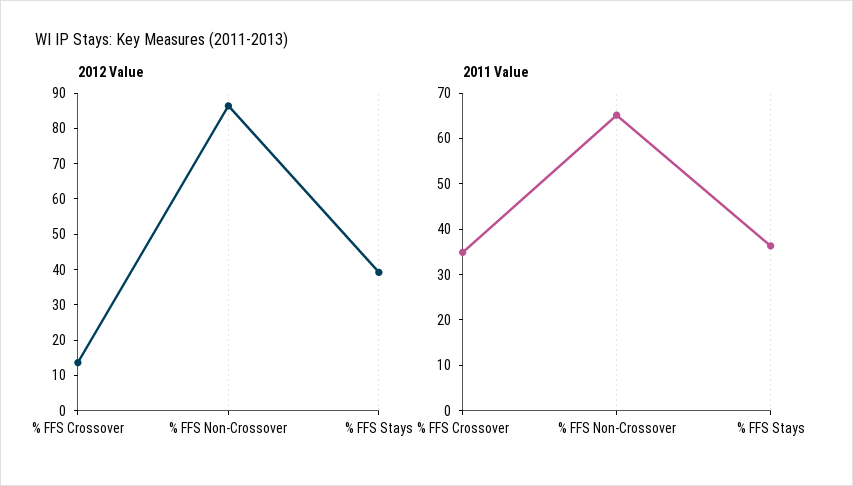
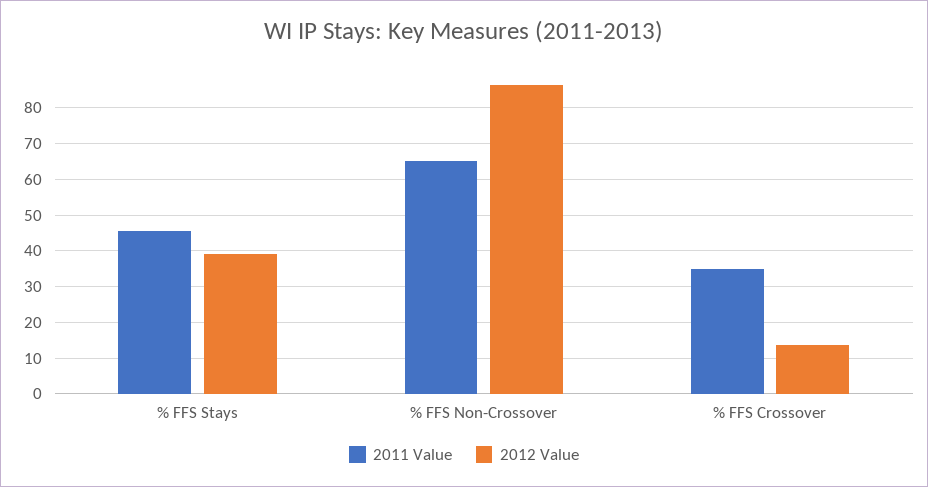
  {
    "2012 Value": {
      "% FFS Crossover": 14,
      "% FFS Non-Crossover": 86,
      "% FFS Stays": 40
    },
    "2011 Value": {
      "% FFS Crossover": 34,
      "% FFS Non-Crossover": 66,
-     "% FFS Stays": 36
+     "% FFS Stays": 46
    }
  }

